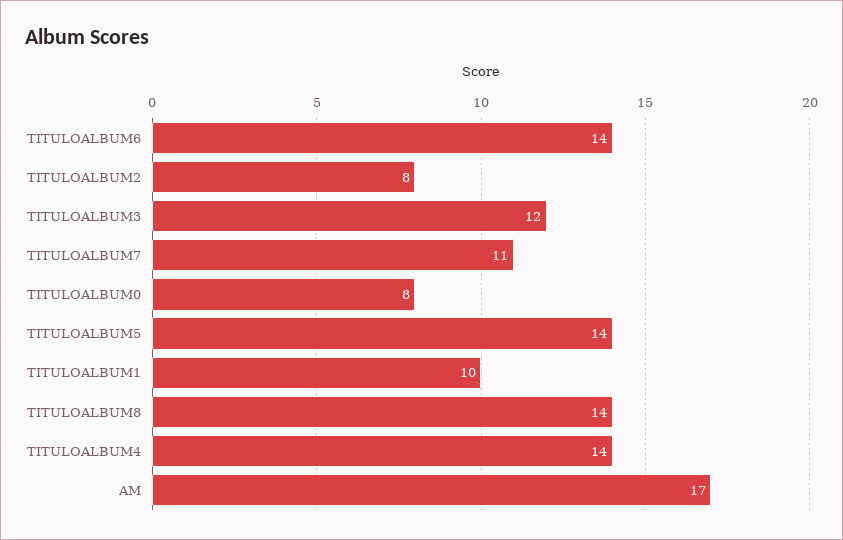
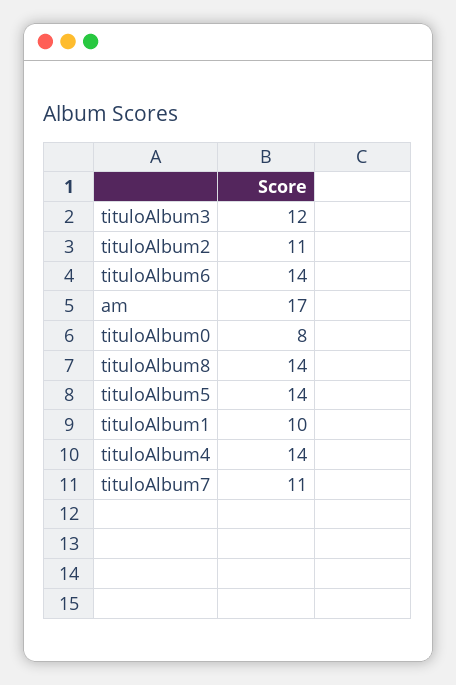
  {
    "TITULOALBUM6": 14,
-   "TITULOALBUM2": 8,
+   "TITULOALBUM2": 11,
    "TITULOALBUM3": 12,
    "TITULOALBUM7": 11,
    "TITULOALBUM0": 8,
    "TITULOALBUM5": 14,
    "TITULOALBUM1": 10,
    "TITULOALBUM8": 14,
    "TITULOALBUM4": 14,
    "AM": 17
  }

